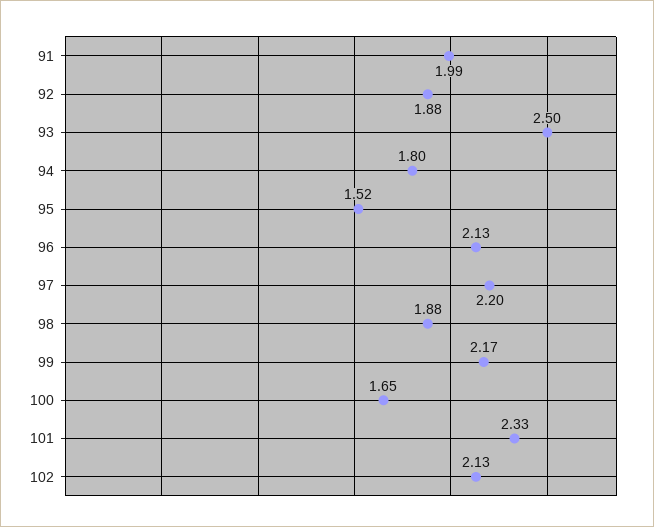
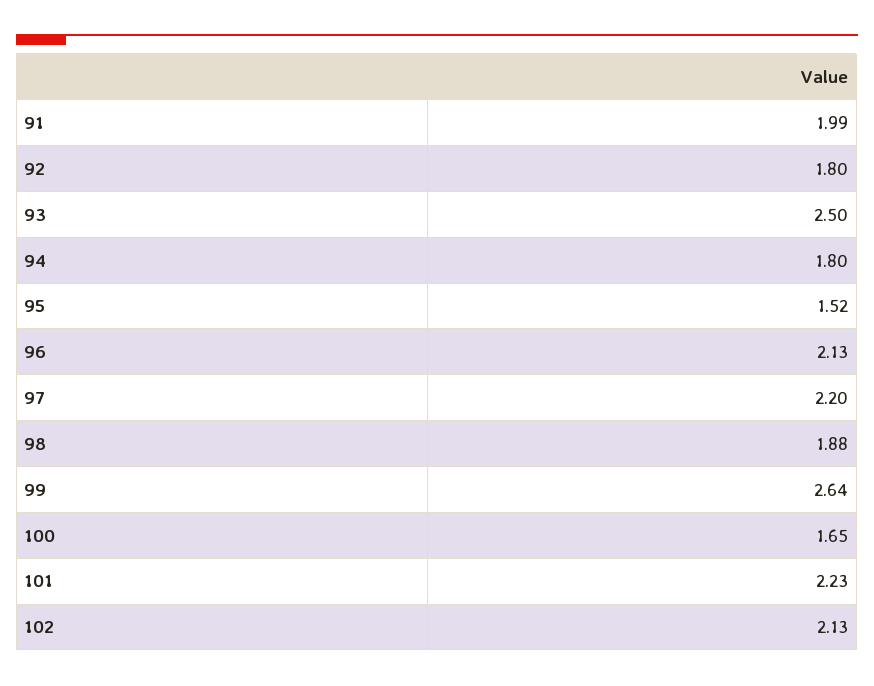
  {
    "91": 1.99,
-   "92": 1.88,
+   "92": 1.8,
    "93": 2.5,
    "94": 1.8,
    "95": 1.52,
    "96": 2.13,
    "97": 2.2,
    "98": 1.88,
-   "99": 2.17,
+   "99": 2.64,
    "100": 1.65,
-   "101": 2.33,
+   "101": 2.23,
    "102": 2.13
  }

